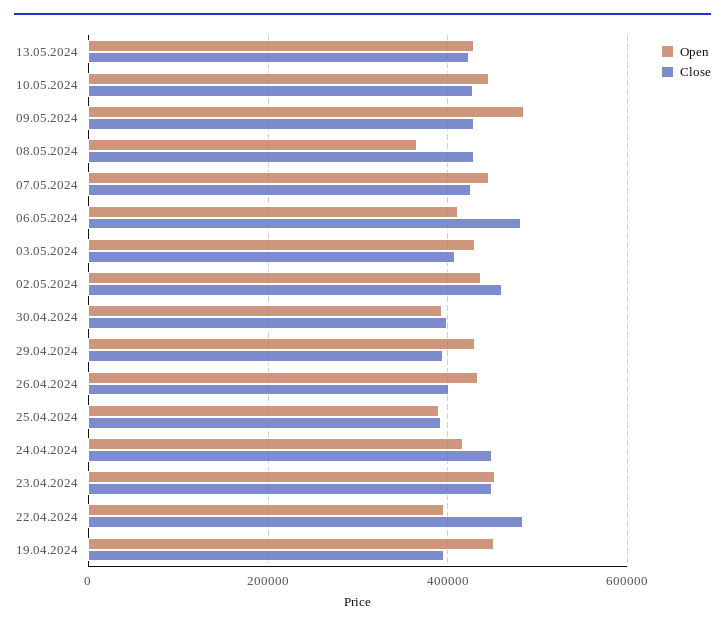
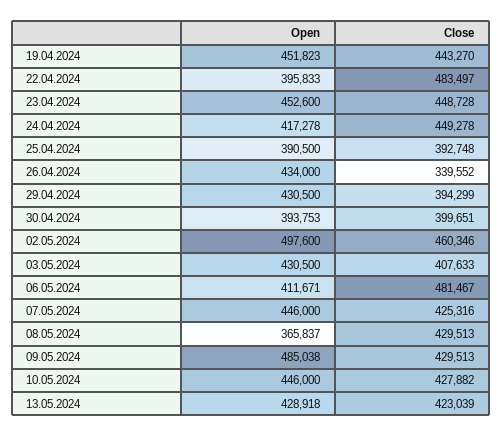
  {
    "Open": {
      "13.05.2024": 428918,
      "10.05.2024": 446000,
      "09.05.2024": 485038,
      "08.05.2024": 365837,
      "07.05.2024": 446000,
      "06.05.2024": 411671,
      "03.05.2024": 430500,
-     "02.05.2024": 440000,
+     "02.05.2024": 497600,
      "30.04.2024": 393753,
      "29.04.2024": 430500,
      "26.04.2024": 434000,
      "25.04.2024": 390500,
      "24.04.2024": 417278,
      "23.04.2024": 452600,
      "22.04.2024": 395833,
      "19.04.2024": 451823
    },
    "Close": {
      "13.05.2024": 423039,
      "10.05.2024": 427882,
      "09.05.2024": 429513,
      "08.05.2024": 429513,
      "07.05.2024": 425316,
      "06.05.2024": 481467,
      "03.05.2024": 407633,
      "02.05.2024": 460346,
      "30.04.2024": 399651,
      "29.04.2024": 394299,
-     "26.04.2024": 400000,
+     "26.04.2024": 339552,
      "25.04.2024": 392748,
      "24.04.2024": 449278,
      "23.04.2024": 448728,
      "22.04.2024": 483497,
-     "19.04.2024": 400000
+     "19.04.2024": 443270
    }
  }

